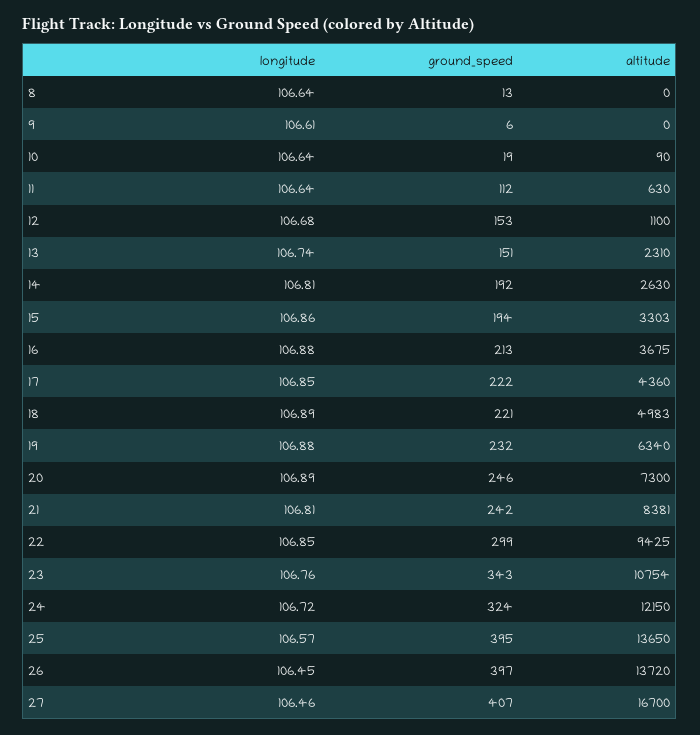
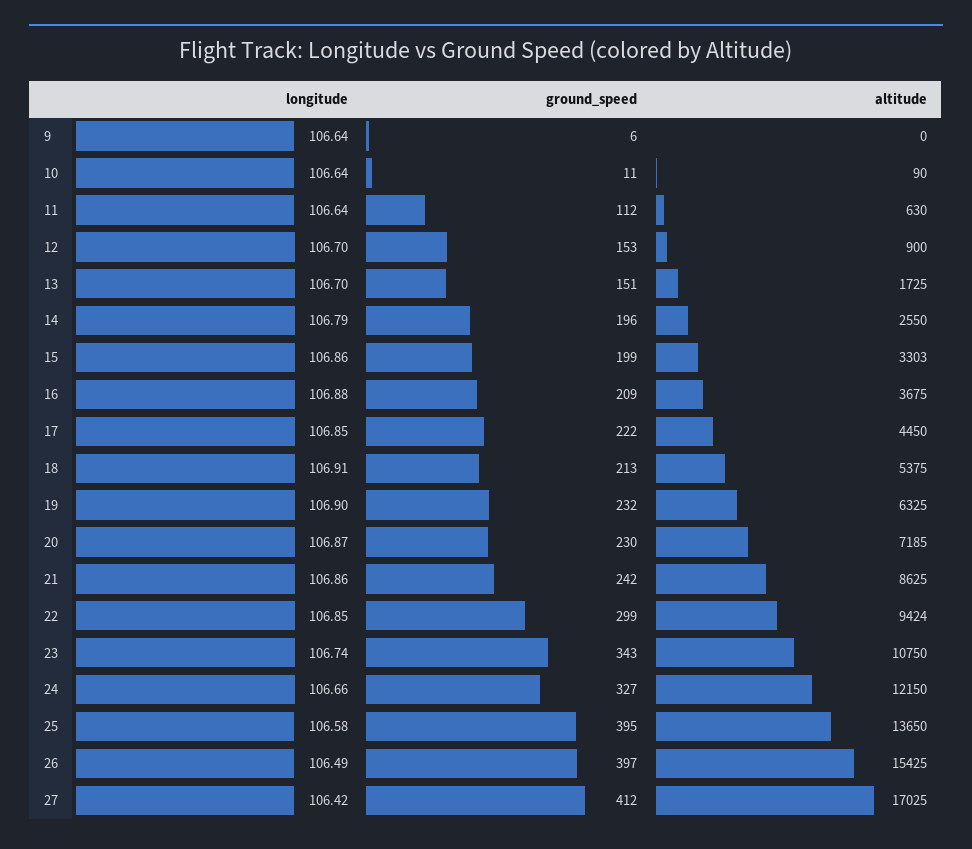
  {
    "longitude": {
-     "8": 106.64,
-     "9": 106.61,
+     "9": 106.64,
      "10": 106.64,
      "11": 106.64,
-     "12": 106.68,
+     "12": 106.7,
-     "13": 106.74,
+     "13": 106.7,
-     "14": 106.81,
+     "14": 106.79,
      "15": 106.86,
      "16": 106.88,
      "17": 106.85,
-     "18": 106.89,
+     "18": 106.91,
-     "19": 106.88,
+     "19": 106.9,
-     "20": 106.89,
+     "20": 106.87,
-     "21": 106.81,
+     "21": 106.86,
      "22": 106.85,
-     "23": 106.76,
+     "23": 106.74,
-     "24": 106.72,
+     "24": 106.66,
-     "25": 106.57,
+     "25": 106.58,
-     "26": 106.45,
+     "26": 106.49,
-     "27": 106.46
+     "27": 106.42
    },
    "ground_speed": {
-     "8": 13,
      "9": 6,
-     "10": 19,
+     "10": 11,
      "11": 112,
      "12": 153,
      "13": 151,
-     "14": 192,
+     "14": 196,
-     "15": 194,
+     "15": 199,
-     "16": 213,
+     "16": 209,
      "17": 222,
-     "18": 221,
+     "18": 213,
      "19": 232,
-     "20": 246,
+     "20": 230,
      "21": 242,
      "22": 299,
      "23": 343,
-     "24": 324,
+     "24": 327,
      "25": 395,
      "26": 397,
-     "27": 407
+     "27": 412
    },
    "altitude": {
-     "8": 0,
      "9": 0,
      "10": 90,
      "11": 630,
-     "12": 1100,
+     "12": 900,
-     "13": 2310,
+     "13": 1725,
-     "14": 2630,
+     "14": 2550,
      "15": 3303,
      "16": 3675,
-     "17": 4360,
+     "17": 4450,
-     "18": 4983,
+     "18": 5375,
-     "19": 6340,
+     "19": 6325,
-     "20": 7300,
+     "20": 7185,
-     "21": 8381,
+     "21": 8625,
-     "22": 9425,
+     "22": 9424,
-     "23": 10754,
+     "23": 10750,
      "24": 12150,
      "25": 13650,
-     "26": 13720,
+     "26": 15425,
-     "27": 16700
+     "27": 17025
    }
  }

